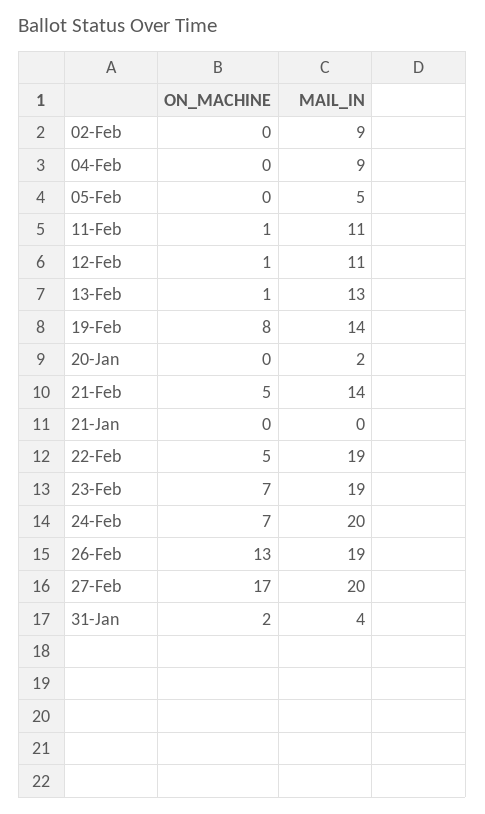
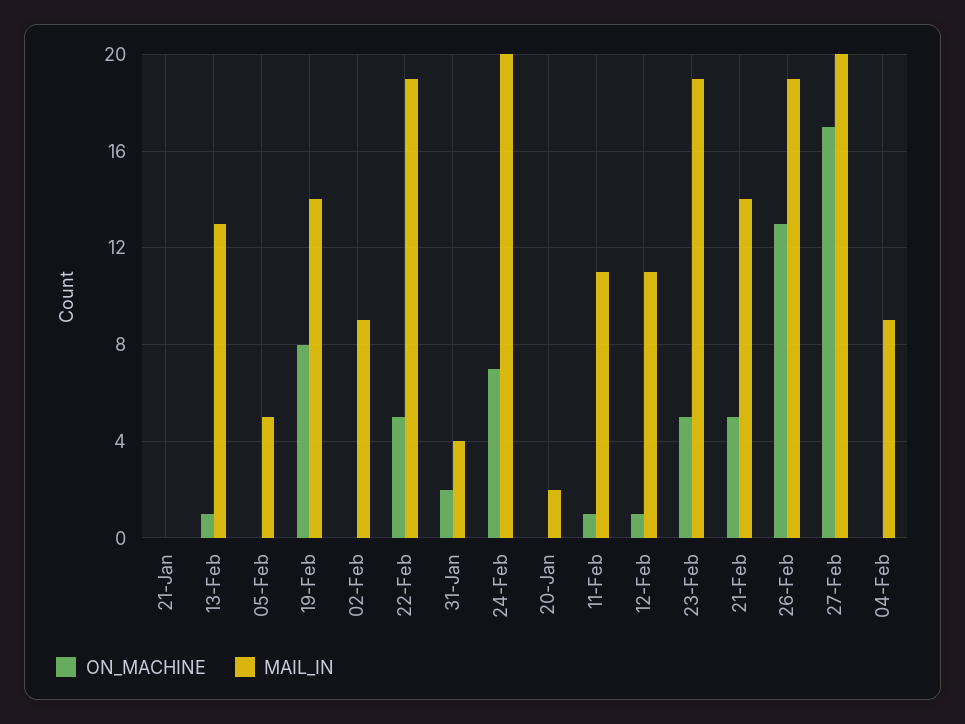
  {
    "ON_MACHINE": {
      "02-Feb": 0,
      "04-Feb": 0,
      "05-Feb": 0,
      "11-Feb": 1,
      "12-Feb": 1,
      "13-Feb": 1,
      "19-Feb": 8,
      "20-Jan": 0,
      "21-Feb": 5,
      "21-Jan": 0,
      "22-Feb": 5,
-     "23-Feb": 7,
+     "23-Feb": 5,
      "24-Feb": 7,
      "26-Feb": 13,
      "27-Feb": 17,
      "31-Jan": 2
    },
    "MAIL_IN": {
      "02-Feb": 9,
      "04-Feb": 9,
      "05-Feb": 5,
      "11-Feb": 11,
      "12-Feb": 11,
      "13-Feb": 13,
      "19-Feb": 14,
      "20-Jan": 2,
      "21-Feb": 14,
      "21-Jan": 0,
      "22-Feb": 19,
      "23-Feb": 19,
      "24-Feb": 20,
      "26-Feb": 19,
      "27-Feb": 20,
      "31-Jan": 4
    }
  }

